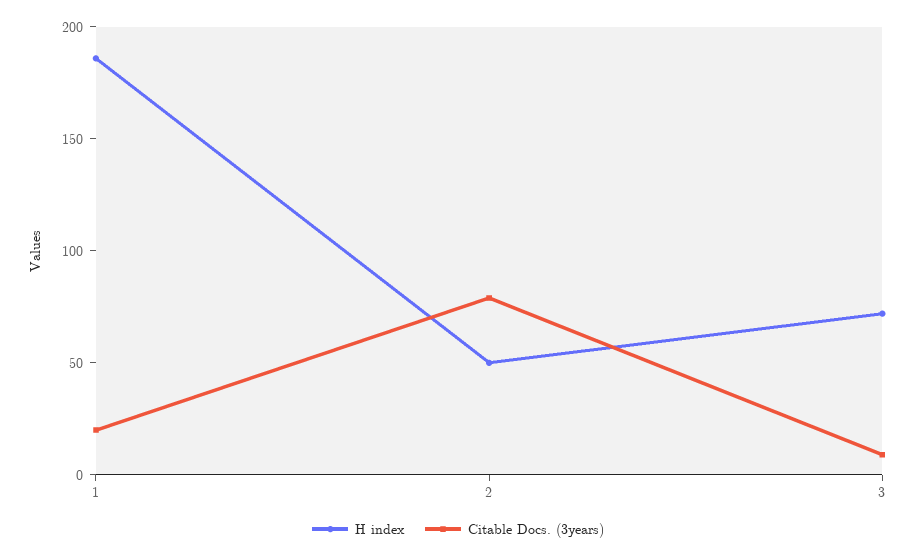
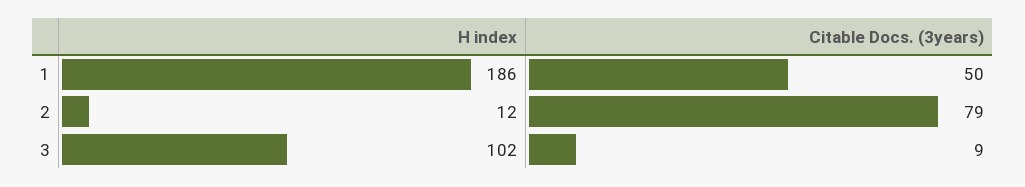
  {
    "H index": {
      "1": 186,
-     "2": 50,
+     "2": 12,
-     "3": 70
+     "3": 102
    },
    "Citable Docs. (3years)": {
-     "1": 20,
+     "1": 50,
      "2": 79,
      "3": 9
    }
  }

